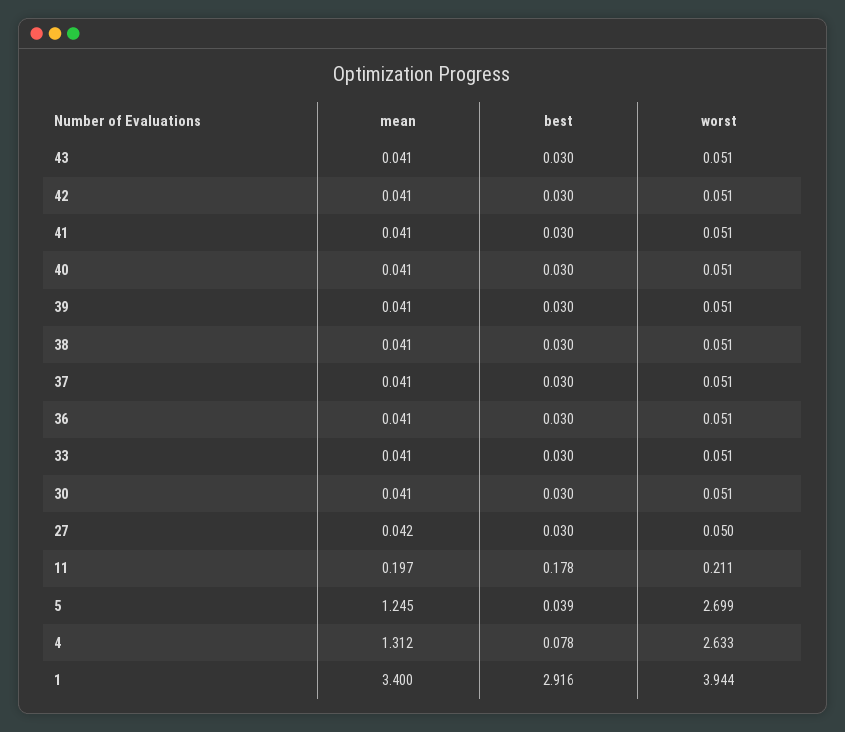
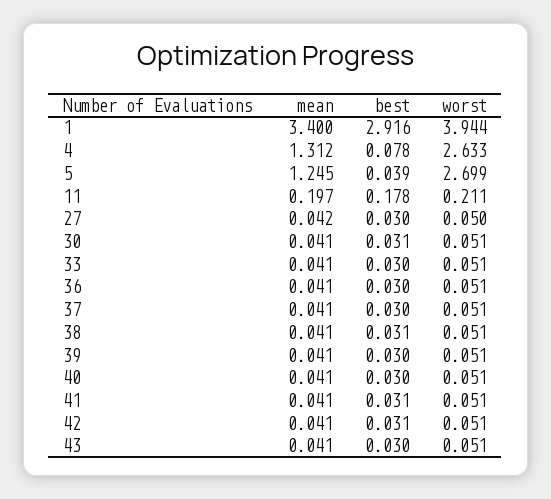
  {
    "mean": {
      "43": 0.041,
      "42": 0.041,
      "41": 0.041,
      "40": 0.041,
      "39": 0.041,
      "38": 0.041,
      "37": 0.041,
      "36": 0.041,
      "33": 0.041,
      "30": 0.041,
      "27": 0.042,
      "11": 0.197,
      "5": 1.245,
      "4": 1.312,
      "1": 3.4
    },
    "best": {
      "43": 0.03,
-     "42": 0.03,
+     "42": 0.031,
-     "41": 0.03,
+     "41": 0.031,
      "40": 0.03,
      "39": 0.03,
-     "38": 0.03,
+     "38": 0.031,
      "37": 0.03,
      "36": 0.03,
      "33": 0.03,
-     "30": 0.03,
+     "30": 0.031,
      "27": 0.03,
      "11": 0.178,
      "5": 0.039,
      "4": 0.078,
      "1": 2.916
    },
    "worst": {
      "43": 0.051,
      "42": 0.051,
      "41": 0.051,
      "40": 0.051,
      "39": 0.051,
      "38": 0.051,
      "37": 0.051,
      "36": 0.051,
      "33": 0.051,
      "30": 0.051,
      "27": 0.05,
      "11": 0.211,
      "5": 2.699,
      "4": 2.633,
      "1": 3.944
    }
  }

